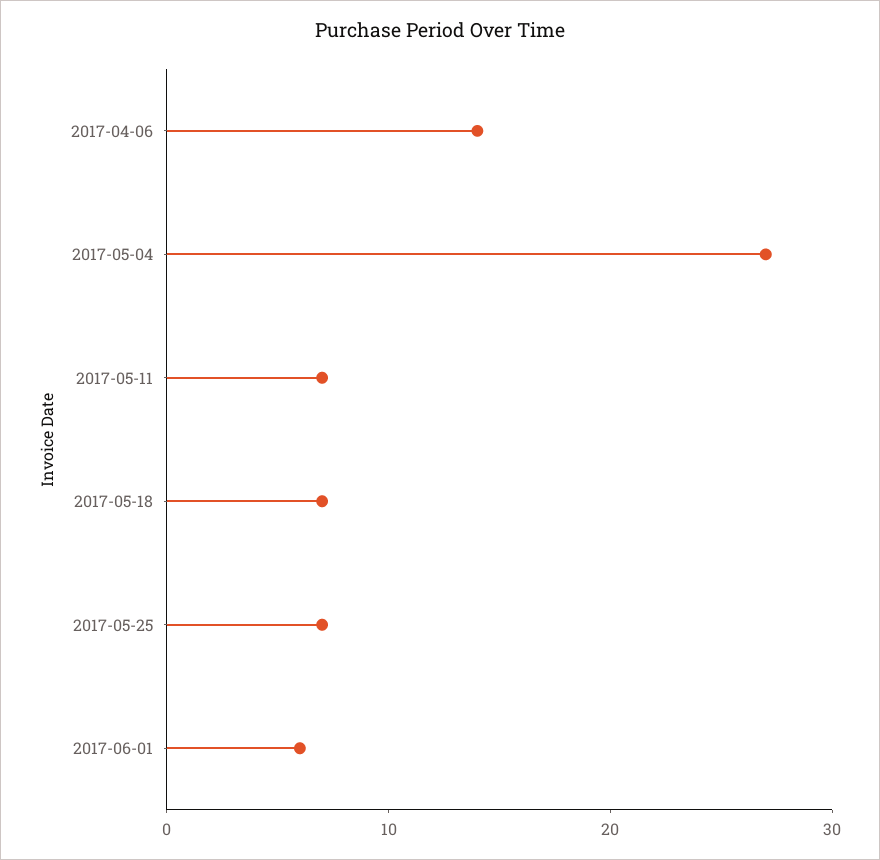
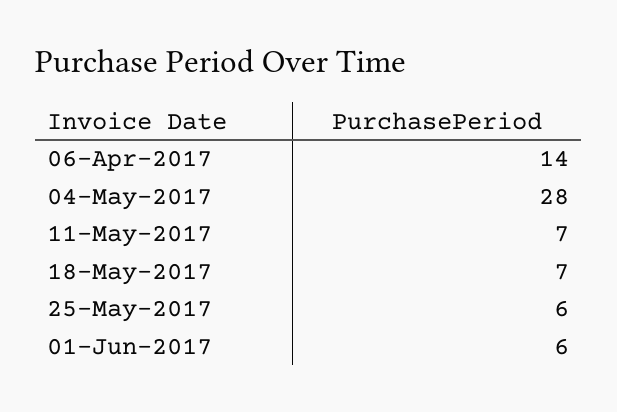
  {
    "2017-04-06": 14,
-   "2017-05-04": 27,
+   "2017-05-04": 28,
    "2017-05-11": 7,
    "2017-05-18": 7,
-   "2017-05-25": 7,
+   "2017-05-25": 6,
    "2017-06-01": 6
  }

